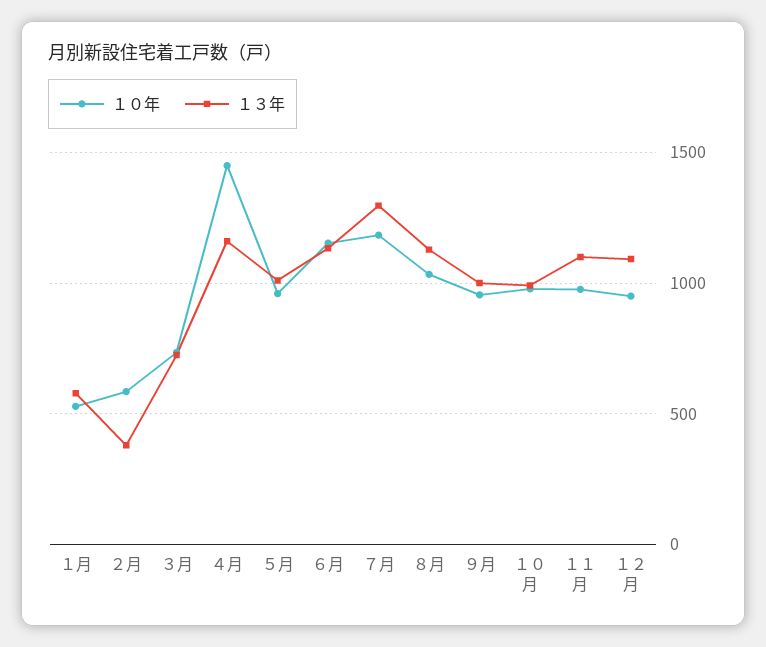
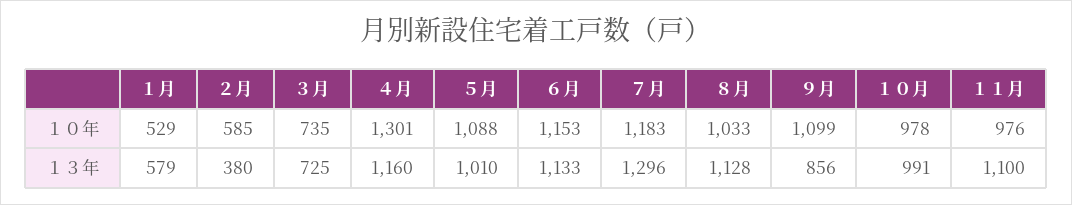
  {
    "１０年": {
      "１月": 529,
      "２月": 585,
      "３月": 735,
-     "４月": 1450,
+     "４月": 1301,
-     "５月": 950,
+     "５月": 1088,
      "６月": 1153,
      "７月": 1183,
      "８月": 1033,
-     "９月": 950,
+     "９月": 1099,
      "１０月": 978,
-     "１１月": 976,
+     "１１月": 976
-     "１２月": 950
    },
    "１３年": {
      "１月": 579,
      "２月": 380,
      "３月": 725,
      "４月": 1160,
      "５月": 1010,
      "６月": 1133,
      "７月": 1296,
      "８月": 1128,
-     "９月": 1000,
+     "９月": 856,
      "１０月": 991,
-     "１１月": 1100,
+     "１１月": 1100
-     "１２月": 1100
    }
  }

